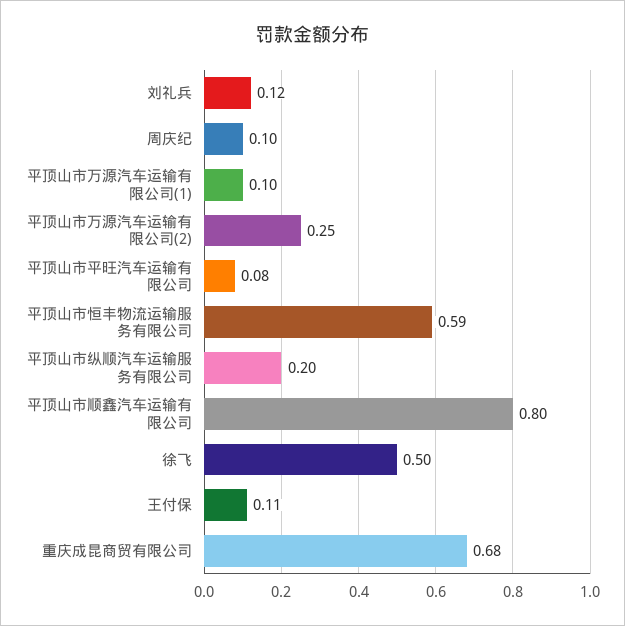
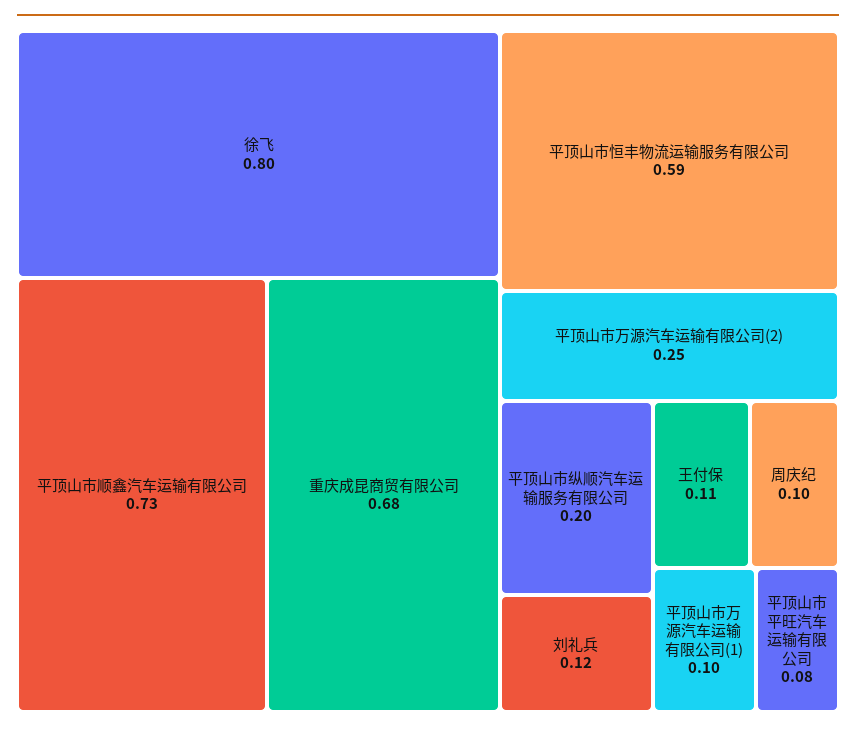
  {
    "刘礼兵": 0.12,
    "周庆纪": 0.1,
    "平顶山市万源汽车运输有限公司(1)": 0.1,
    "平顶山市万源汽车运输有限公司(2)": 0.25,
    "平顶山市平旺汽车运输有限公司": 0.08,
    "平顶山市恒丰物流运输服务有限公司": 0.59,
    "平顶山市纵顺汽车运输服务有限公司": 0.2,
-   "平顶山市顺鑫汽车运输有限公司": 0.8,
+   "平顶山市顺鑫汽车运输有限公司": 0.73,
-   "徐飞": 0.5,
+   "徐飞": 0.8,
    "王付保": 0.11,
    "重庆成昆商贸有限公司": 0.68
  }

